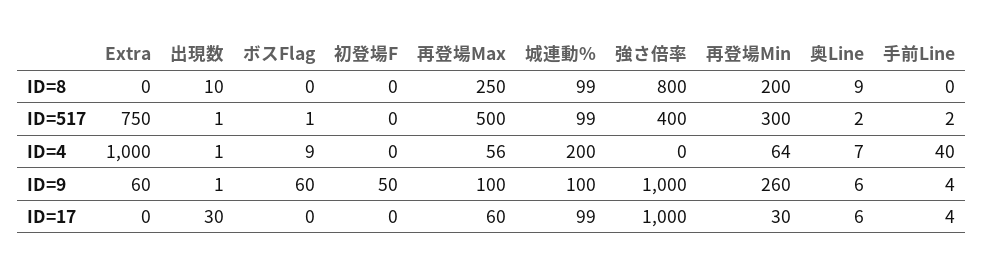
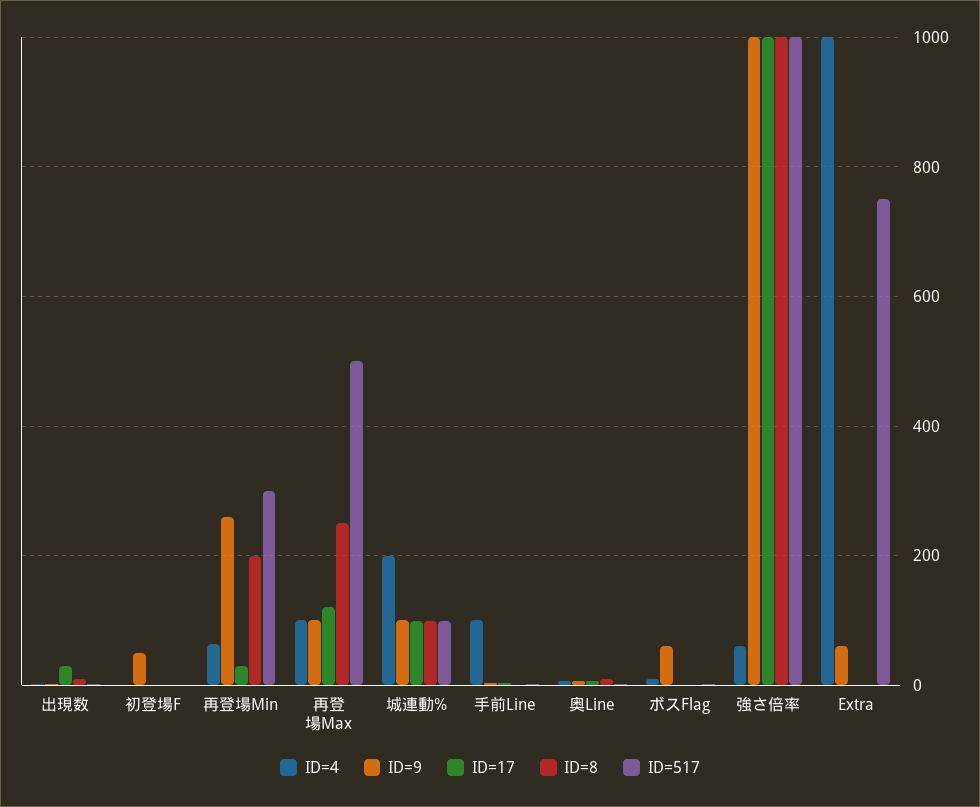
  {
    "ID=8": {
      "Extra": 0,
      "出現数": 10,
      "ボスFlag": 0,
      "初登場F": 0,
      "再登場Max": 250,
      "城連動%": 99,
-     "強さ倍率": 800,
+     "強さ倍率": 1000,
      "再登場Min": 200,
      "奥Line": 9,
      "手前Line": 0
    },
    "ID=517": {
      "Extra": 750,
      "出現数": 1,
      "ボスFlag": 1,
      "初登場F": 0,
      "再登場Max": 500,
      "城連動%": 99,
-     "強さ倍率": 400,
+     "強さ倍率": 1000,
      "再登場Min": 300,
      "奥Line": 2,
      "手前Line": 2
    },
    "ID=4": {
      "Extra": 1000,
      "出現数": 1,
      "ボスFlag": 9,
      "初登場F": 0,
-     "再登場Max": 56,
+     "再登場Max": 100,
      "城連動%": 200,
-     "強さ倍率": 0,
+     "強さ倍率": 60,
      "再登場Min": 64,
      "奥Line": 7,
-     "手前Line": 40
+     "手前Line": 100
    },
    "ID=9": {
      "Extra": 60,
      "出現数": 1,
      "ボスFlag": 60,
      "初登場F": 50,
      "再登場Max": 100,
      "城連動%": 100,
      "強さ倍率": 1000,
      "再登場Min": 260,
      "奥Line": 6,
      "手前Line": 4
    },
    "ID=17": {
      "Extra": 0,
      "出現数": 30,
      "ボスFlag": 0,
      "初登場F": 0,
-     "再登場Max": 60,
+     "再登場Max": 120,
      "城連動%": 99,
      "強さ倍率": 1000,
      "再登場Min": 30,
      "奥Line": 6,
      "手前Line": 4
    }
  }

